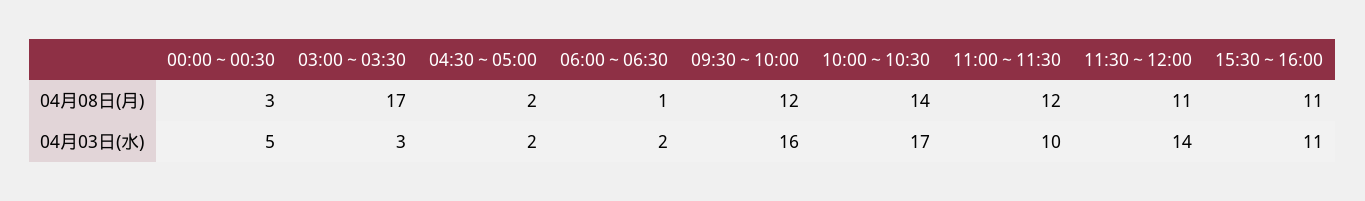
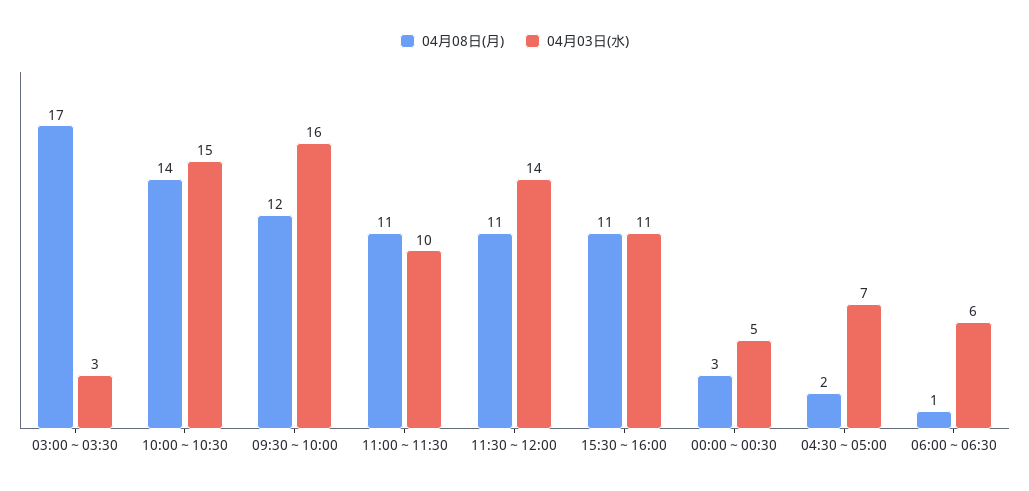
  {
    "04月08日(月)": {
      "00:00～00:30": 3,
      "03:00～03:30": 17,
      "04:30～05:00": 2,
      "06:00～06:30": 1,
      "09:30～10:00": 12,
      "10:00～10:30": 14,
-     "11:00～11:30": 12,
+     "11:00～11:30": 11,
      "11:30～12:00": 11,
      "15:30～16:00": 11
    },
    "04月03日(水)": {
      "00:00～00:30": 5,
      "03:00～03:30": 3,
-     "04:30～05:00": 2,
+     "04:30～05:00": 7,
-     "06:00～06:30": 2,
+     "06:00～06:30": 6,
      "09:30～10:00": 16,
-     "10:00～10:30": 17,
+     "10:00～10:30": 15,
      "11:00～11:30": 10,
      "11:30～12:00": 14,
      "15:30～16:00": 11
    }
  }

